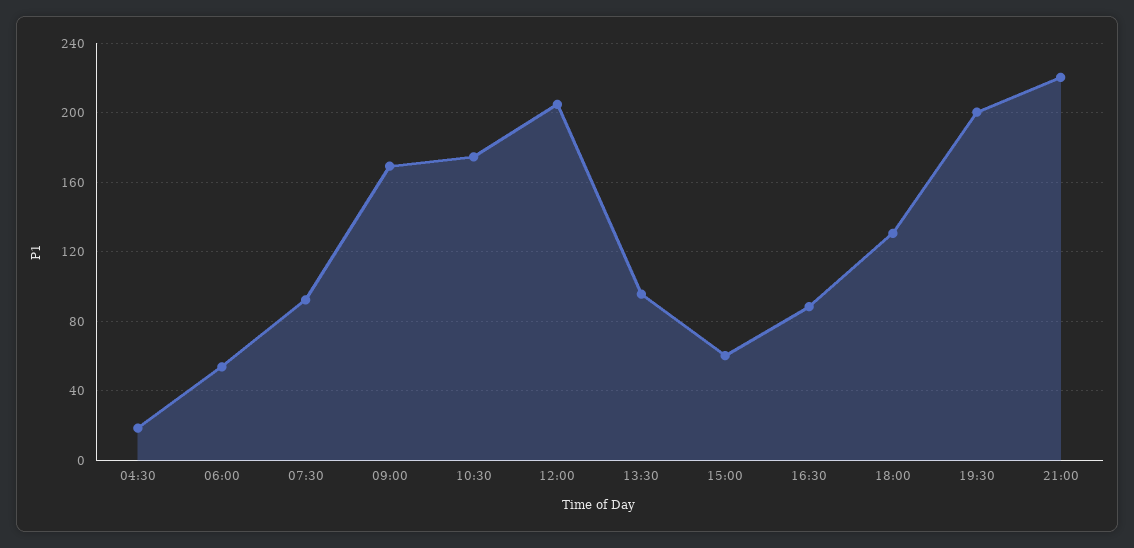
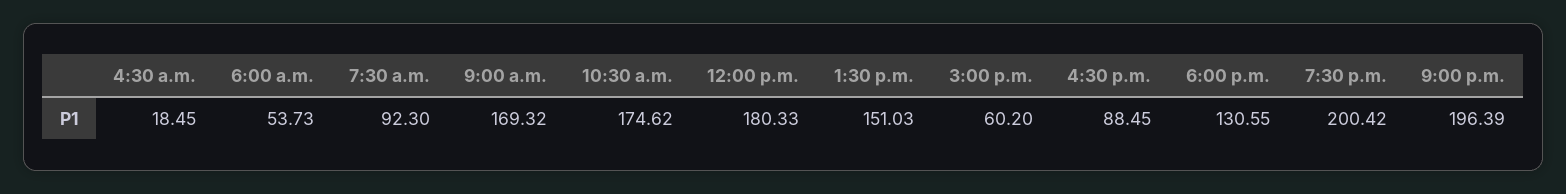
  {
    "04:30": 18.45,
    "06:00": 53.73,
    "07:30": 92.3,
    "09:00": 169.32,
    "10:30": 174.62,
-   "12:00": 205,
+   "12:00": 180.33,
-   "13:30": 95,
+   "13:30": 151.03,
    "15:00": 60.2,
    "16:30": 88.45,
    "18:00": 130.55,
    "19:30": 200.42,
-   "21:00": 220
+   "21:00": 196.39
  }

